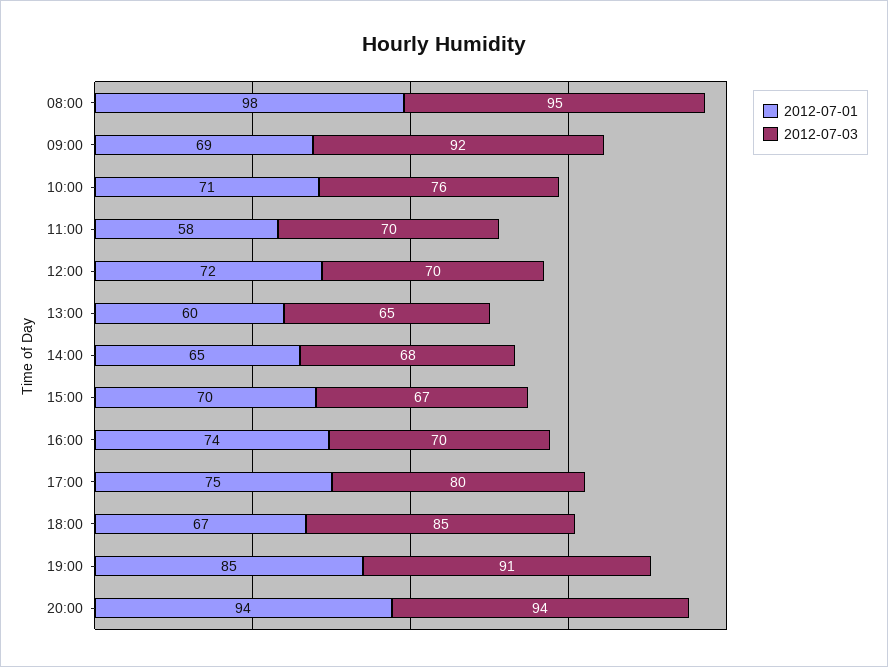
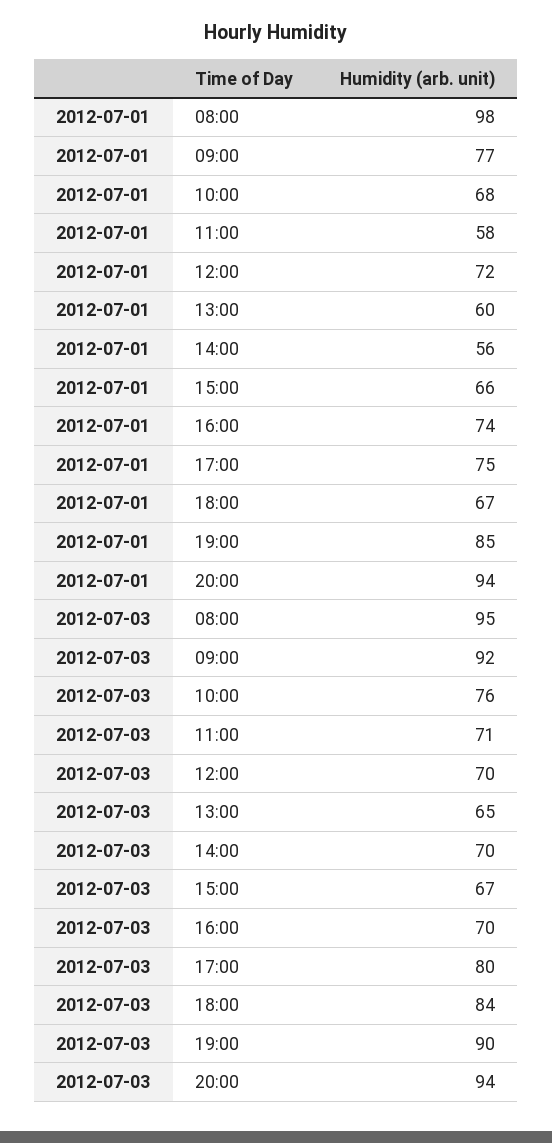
  {
    "2012-07-01": {
      "08:00": 98,
-     "09:00": 69,
+     "09:00": 77,
-     "10:00": 71,
+     "10:00": 68,
      "11:00": 58,
      "12:00": 72,
      "13:00": 60,
-     "14:00": 65,
+     "14:00": 56,
-     "15:00": 70,
+     "15:00": 66,
      "16:00": 74,
      "17:00": 75,
      "18:00": 67,
      "19:00": 85,
      "20:00": 94
    },
    "2012-07-03": {
      "08:00": 95,
      "09:00": 92,
      "10:00": 76,
-     "11:00": 70,
+     "11:00": 71,
      "12:00": 70,
      "13:00": 65,
-     "14:00": 68,
+     "14:00": 70,
      "15:00": 67,
      "16:00": 70,
      "17:00": 80,
-     "18:00": 85,
+     "18:00": 84,
-     "19:00": 91,
+     "19:00": 90,
      "20:00": 94
    }
  }

